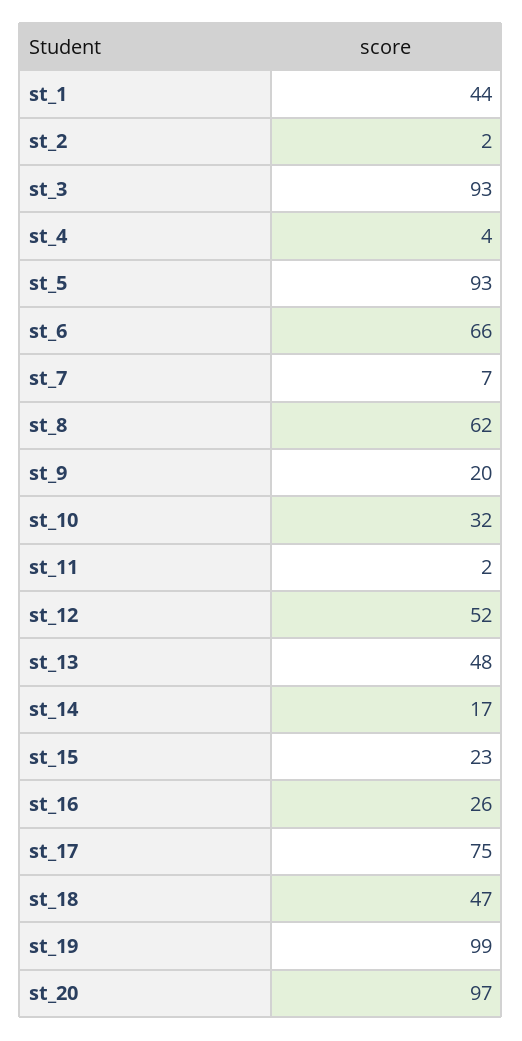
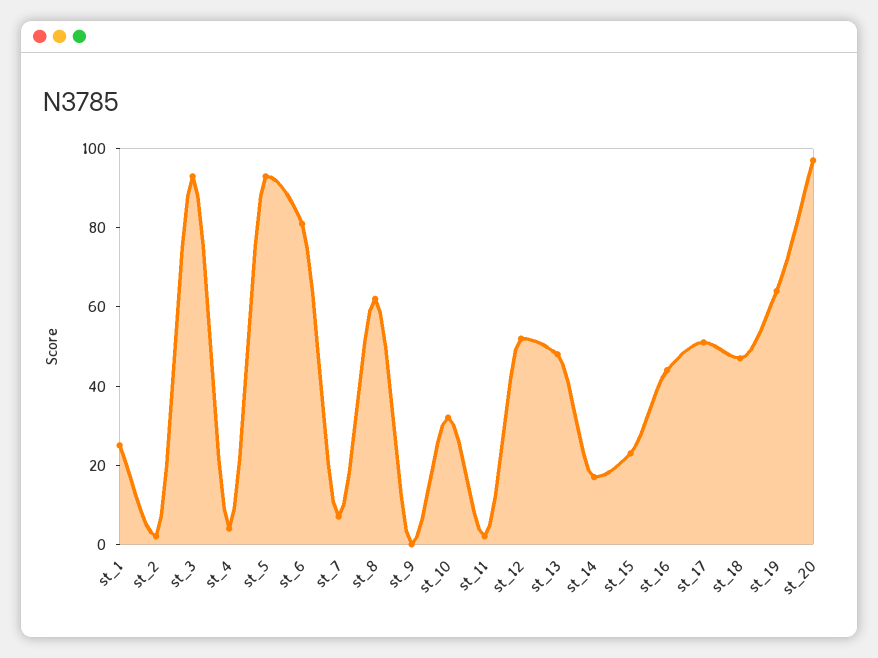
  {
-   "st_1": 44,
+   "st_1": 25,
    "st_2": 2,
    "st_3": 93,
    "st_4": 4,
    "st_5": 93,
-   "st_6": 66,
+   "st_6": 80,
    "st_7": 7,
    "st_8": 62,
-   "st_9": 20,
+   "st_9": 0,
    "st_10": 32,
    "st_11": 2,
    "st_12": 52,
    "st_13": 48,
    "st_14": 17,
    "st_15": 23,
-   "st_16": 26,
+   "st_16": 45,
-   "st_17": 75,
+   "st_17": 50,
    "st_18": 47,
-   "st_19": 99,
+   "st_19": 65,
    "st_20": 97
  }

